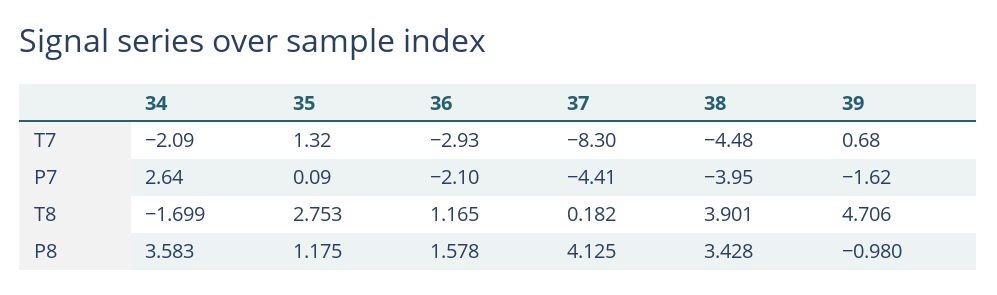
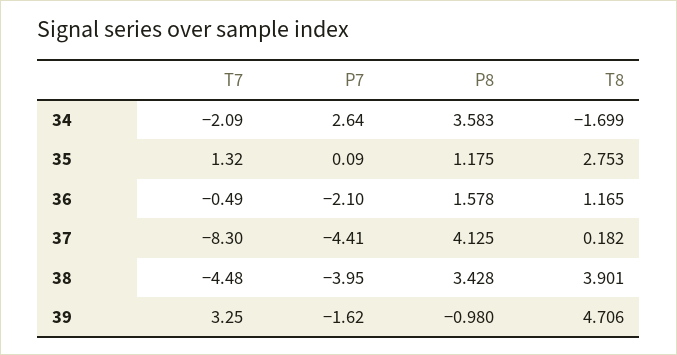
  {
    "34": {
      "T7": -2.09,
      "P7": 2.64,
      "T8": -1.699,
      "P8": 3.583
    },
    "35": {
      "T7": 1.32,
      "P7": 0.09,
      "T8": 2.753,
      "P8": 1.175
    },
    "36": {
-     "T7": -2.93,
+     "T7": -0.49,
      "P7": -2.1,
      "T8": 1.165,
      "P8": 1.578
    },
    "37": {
      "T7": -8.3,
      "P7": -4.41,
      "T8": 0.182,
      "P8": 4.125
    },
    "38": {
      "T7": -4.48,
      "P7": -3.95,
      "T8": 3.901,
      "P8": 3.428
    },
    "39": {
-     "T7": 0.68,
+     "T7": 3.25,
      "P7": -1.62,
      "T8": 4.706,
      "P8": -0.98
    }
  }

